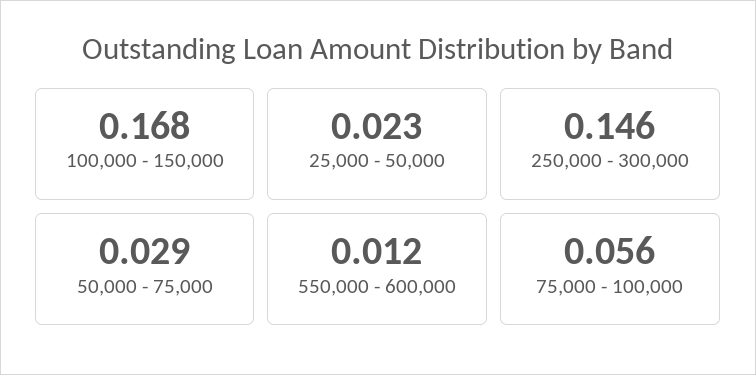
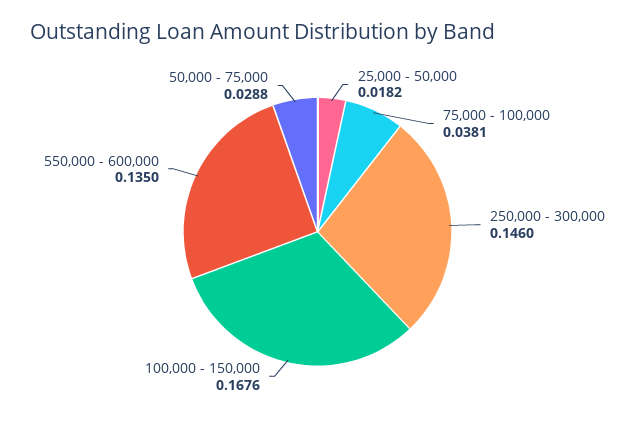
  {
    "100,000 - 150,000": 0.1676,
-   "25,000 - 50,000": 0.023,
+   "25,000 - 50,000": 0.0182,
    "250,000 - 300,000": 0.146,
    "50,000 - 75,000": 0.0288,
-   "550,000 - 600,000": 0.012,
+   "550,000 - 600,000": 0.135,
-   "75,000 - 100,000": 0.056
+   "75,000 - 100,000": 0.0381
  }

